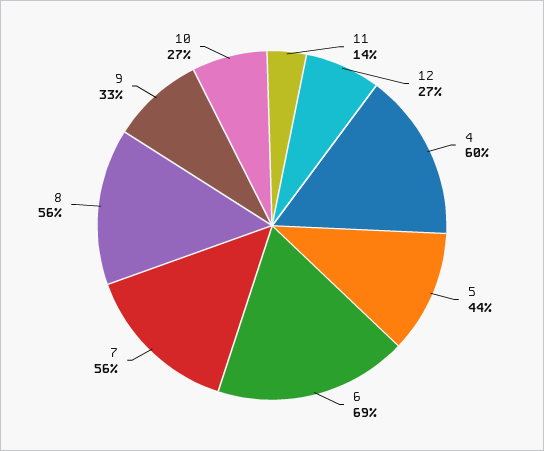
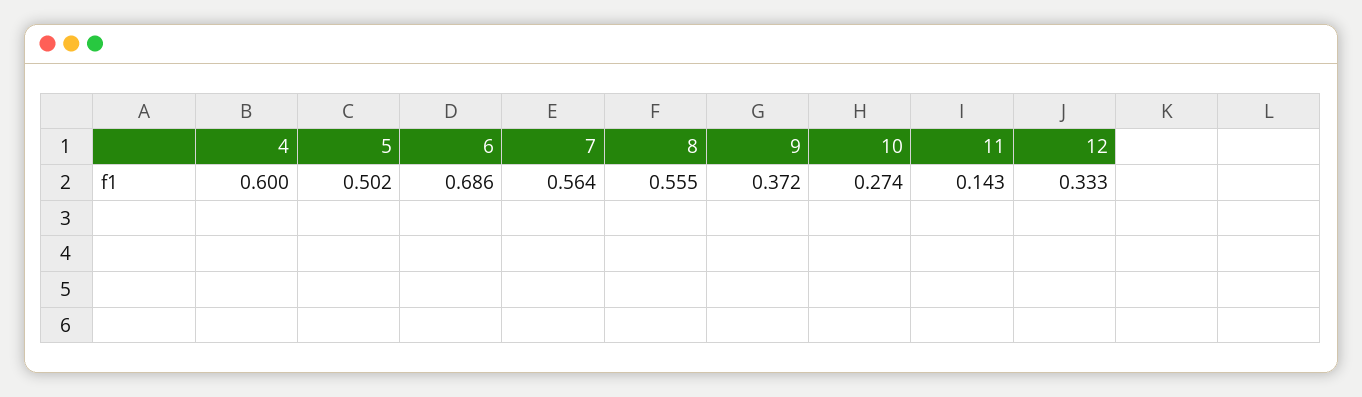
  {
    "11": 0.143,
-   "12": 0.27,
+   "12": 0.333,
    "4": 0.6,
-   "5": 0.44,
+   "5": 0.502,
    "6": 0.686,
    "7": 0.564,
    "8": 0.555,
-   "9": 0.33,
+   "9": 0.372,
    "10": 0.274
  }

